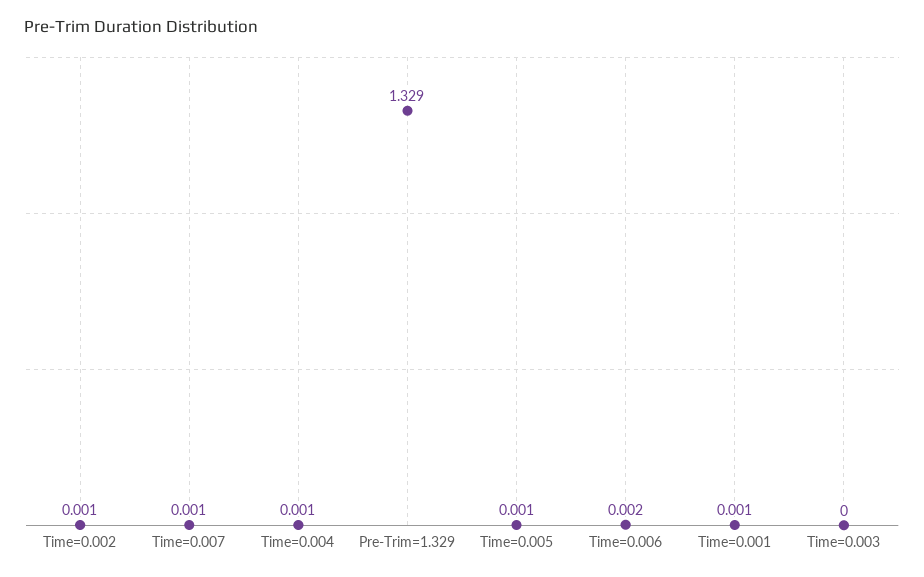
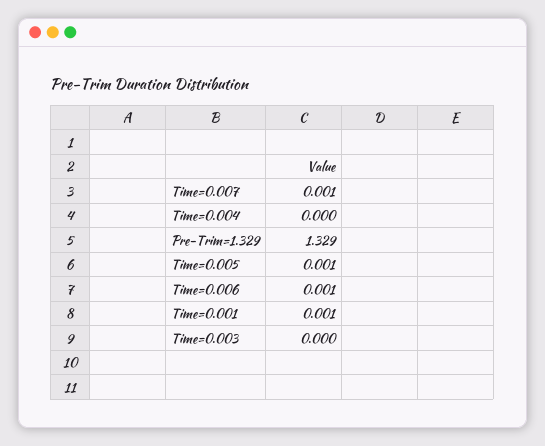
  {
-   "Time=0.002": 0.001,
    "Time=0.007": 0.001,
-   "Time=0.004": 0.001,
+   "Time=0.004": 0,
    "Pre-Trim=1.329": 1.329,
    "Time=0.005": 0.001,
-   "Time=0.006": 0.002,
+   "Time=0.006": 0.001,
    "Time=0.001": 0.001,
    "Time=0.003": 0
  }

